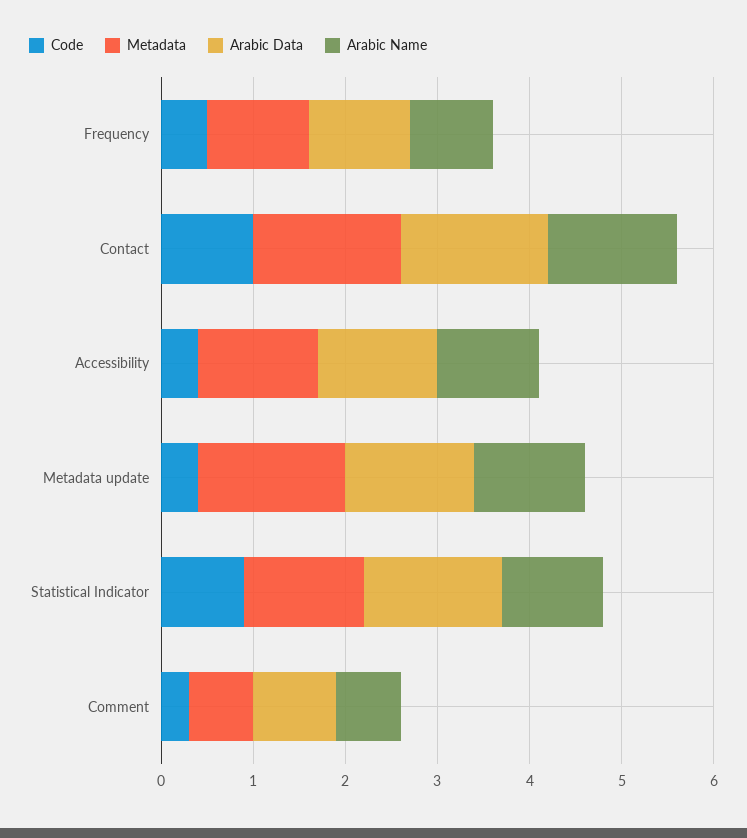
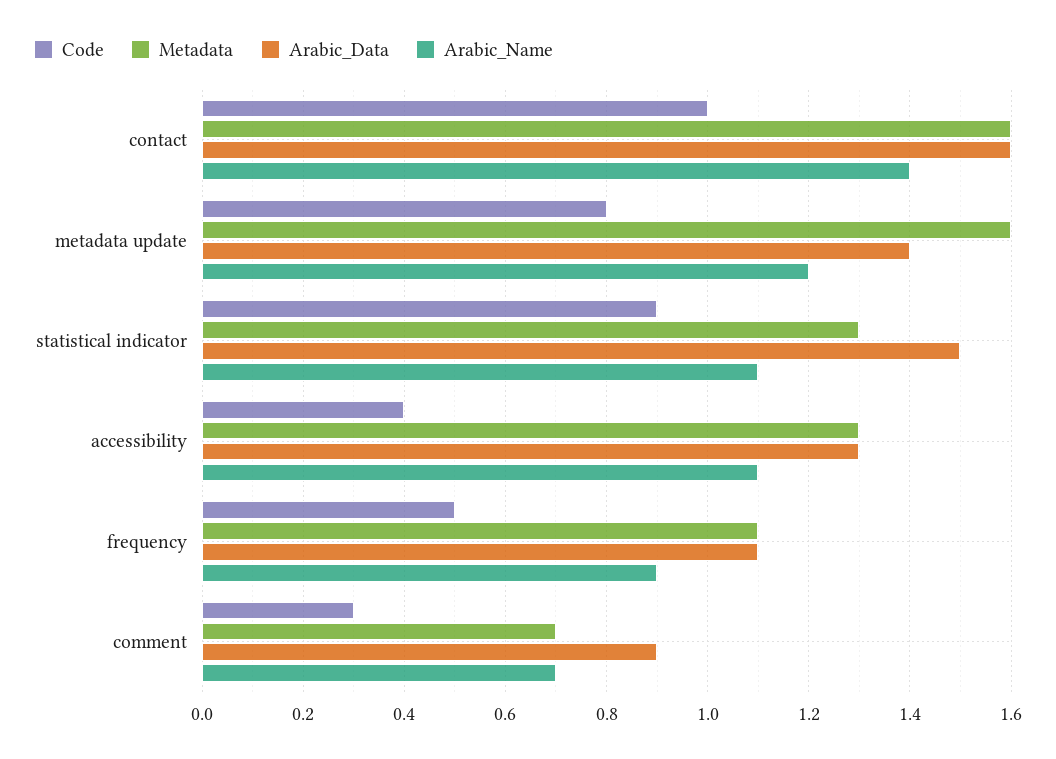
  {
    "Code": {
      "Frequency": 0.5,
      "Contact": 1,
      "Accessibility": 0.4,
-     "Metadata update": 0.4,
+     "Metadata update": 0.8,
      "Statistical Indicator": 0.9,
      "Comment": 0.3
    },
    "Metadata": {
      "Frequency": 1.1,
      "Contact": 1.6,
      "Accessibility": 1.3,
      "Metadata update": 1.6,
      "Statistical Indicator": 1.3,
      "Comment": 0.7
    },
    "Arabic Data": {
      "Frequency": 1.1,
      "Contact": 1.6,
      "Accessibility": 1.3,
      "Metadata update": 1.4,
      "Statistical Indicator": 1.5,
      "Comment": 0.9
    },
    "Arabic Name": {
      "Frequency": 0.9,
      "Contact": 1.4,
      "Accessibility": 1.1,
      "Metadata update": 1.2,
      "Statistical Indicator": 1.1,
      "Comment": 0.7
    }
  }

